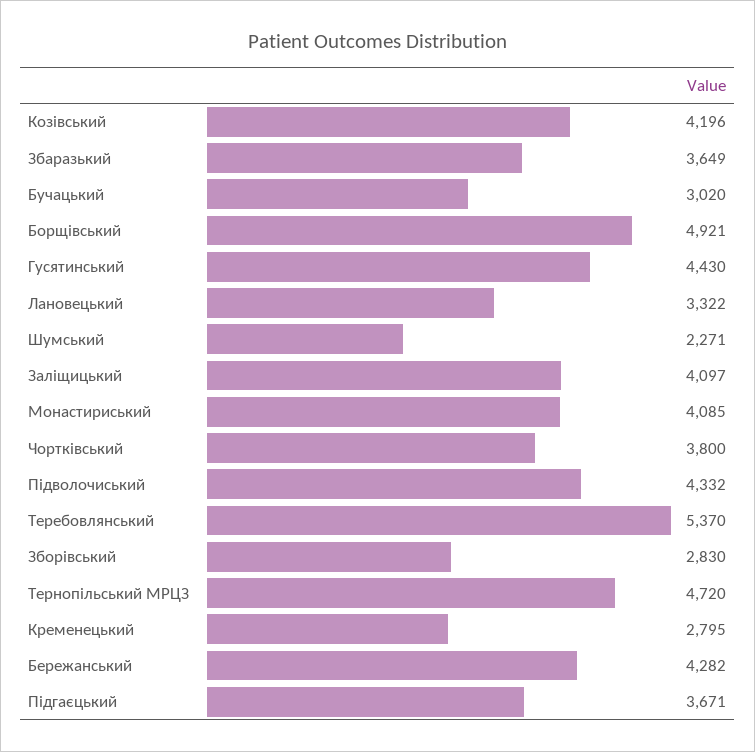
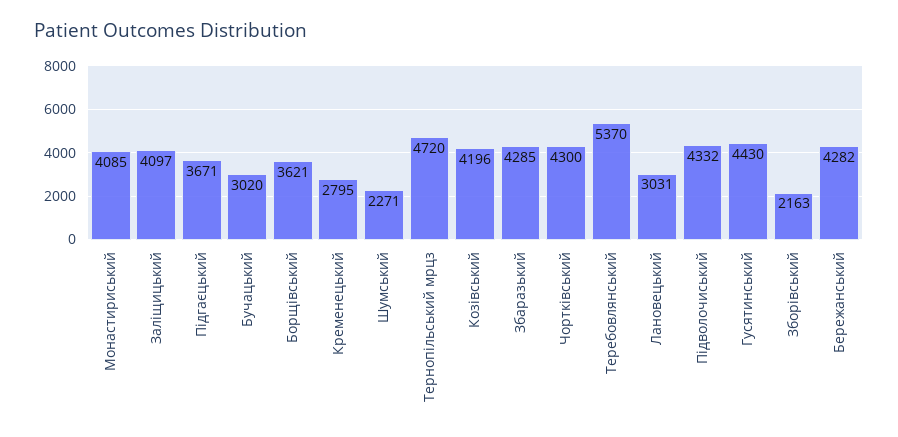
  {
    "Козівський": 4196,
-   "Збаразький": 3649,
+   "Збаразький": 4285,
    "Бучацький": 3020,
-   "Борщівський": 4921,
+   "Борщівський": 3621,
    "Гусятинський": 4430,
-   "Лановецький": 3322,
+   "Лановецький": 3031,
    "Шумський": 2271,
    "Заліщицький": 4097,
    "Монастириський": 4085,
-   "Чортківський": 3800,
+   "Чортківський": 4300,
    "Підволочиський": 4332,
    "Теребовлянський": 5370,
-   "Зборівський": 2830,
+   "Зборівський": 2163,
    "Тернопільський МРЦЗ": 4720,
    "Кременецький": 2795,
    "Бережанський": 4282,
    "Підгаєцький": 3671
  }

